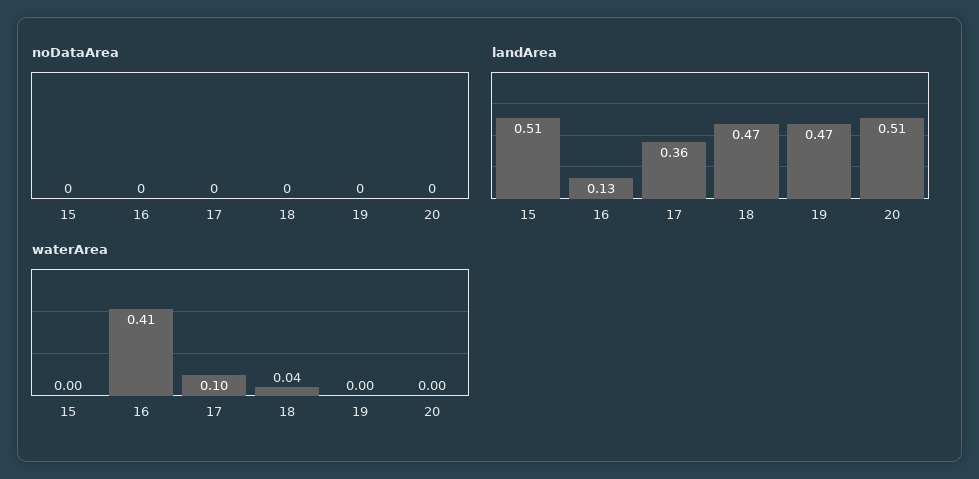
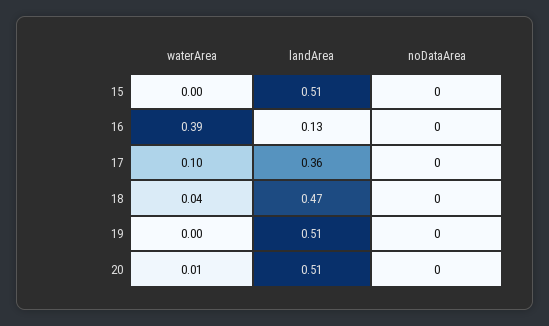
  {
    "noDataArea": {
      "15": 0,
      "16": 0,
      "17": 0,
      "18": 0,
      "19": 0,
      "20": 0
    },
    "landArea": {
      "15": 0.51,
      "16": 0.13,
      "17": 0.36,
      "18": 0.47,
-     "19": 0.47,
+     "19": 0.51,
      "20": 0.51
    },
    "waterArea": {
      "15": 0,
-     "16": 0.41,
+     "16": 0.39,
      "17": 0.1,
      "18": 0.04,
      "19": 0,
-     "20": 0
+     "20": 0.01
    }
  }

